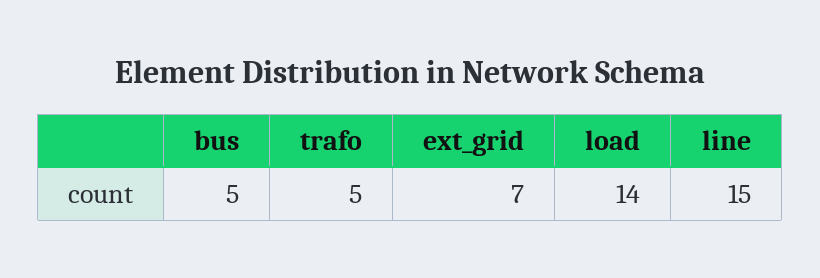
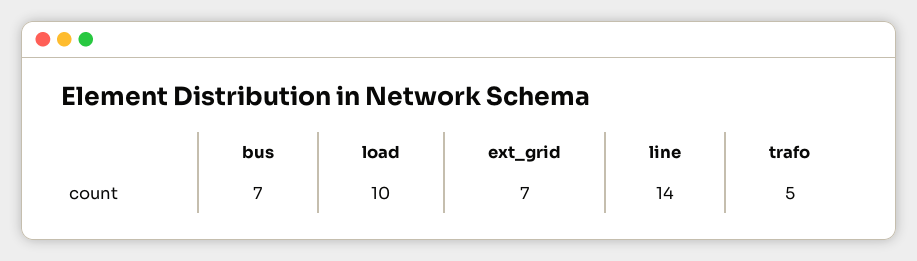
  {
-   "bus": 5,
+   "bus": 7,
    "trafo": 5,
    "ext_grid": 7,
-   "load": 14,
+   "load": 10,
-   "line": 15
+   "line": 14
  }

